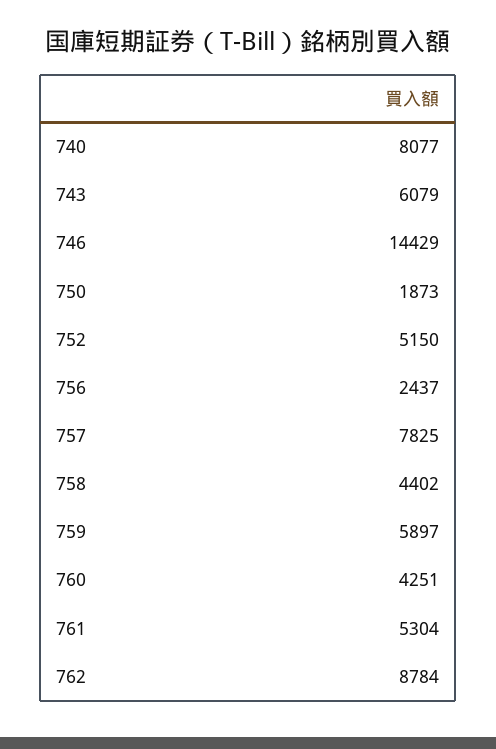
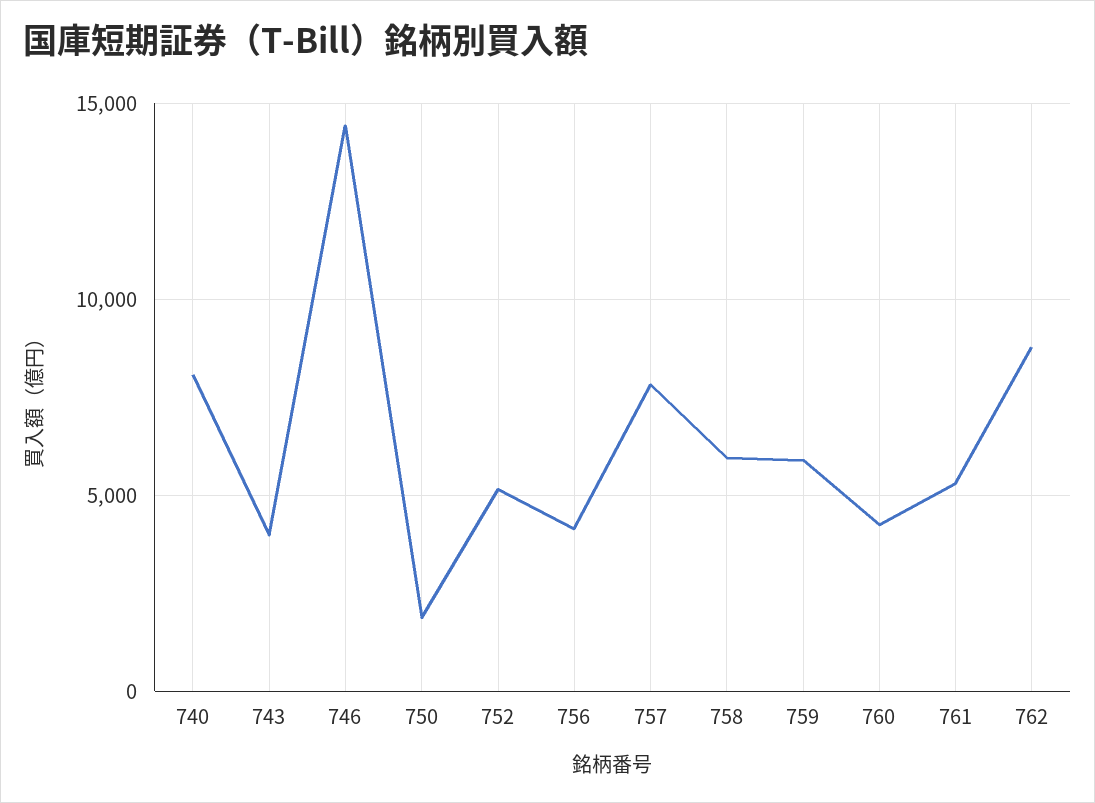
  {
    "740": 8077,
-   "743": 6079,
+   "743": 4000,
    "746": 14429,
    "750": 1873,
    "752": 5150,
-   "756": 2437,
+   "756": 4000,
    "757": 7825,
-   "758": 4402,
+   "758": 6000,
    "759": 5897,
    "760": 4251,
    "761": 5304,
    "762": 8784
  }

